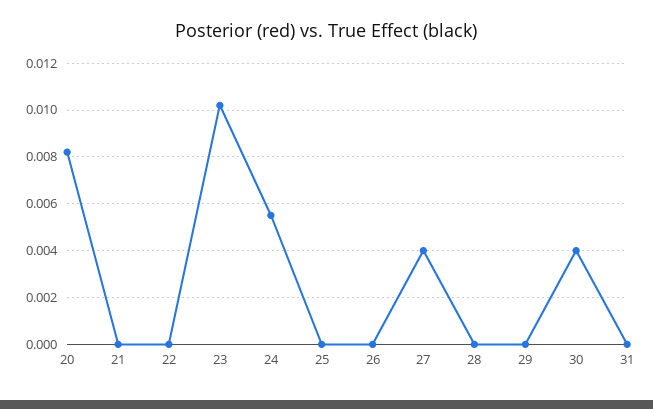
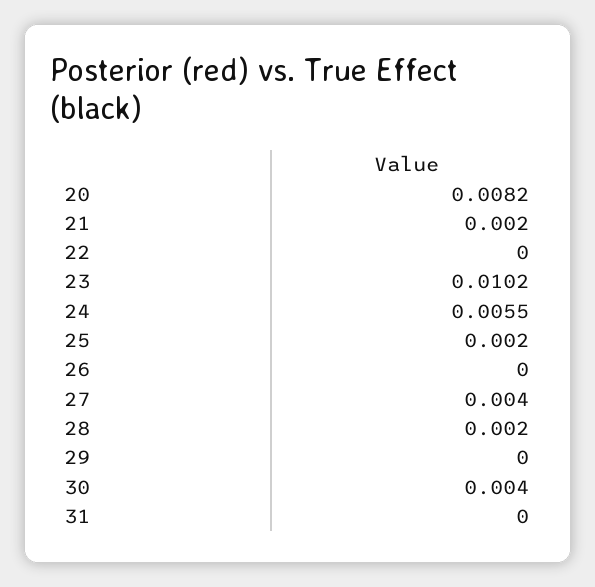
  {
    "20": 0.0082,
-   "21": 0,
+   "21": 0.002,
    "22": 0,
    "23": 0.0102,
    "24": 0.0055,
-   "25": 0,
+   "25": 0.002,
    "26": 0,
    "27": 0.004,
-   "28": 0,
+   "28": 0.002,
    "29": 0,
    "30": 0.004,
    "31": 0
  }

